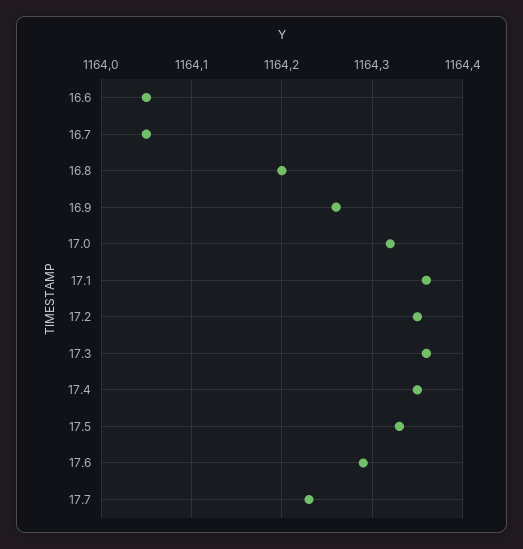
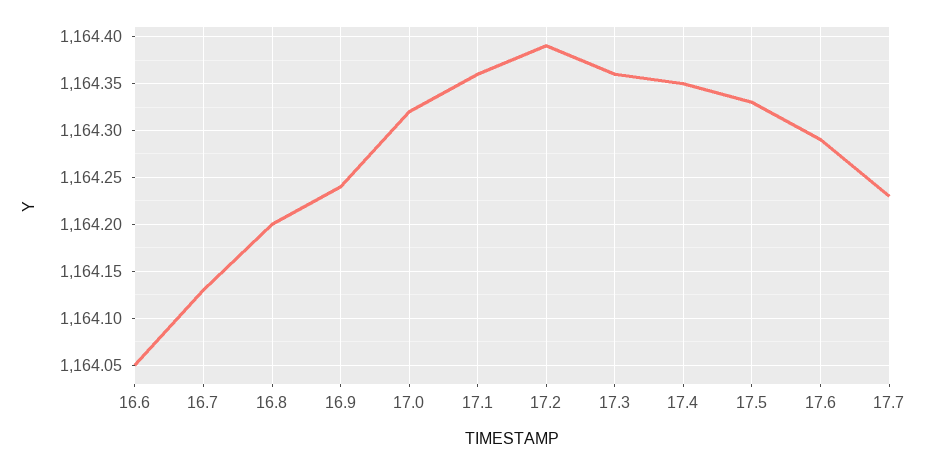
  {
    "16.6": 1164.05,
-   "16.7": 1164.05,
+   "16.7": 1164.13,
    "16.8": 1164.2,
-   "16.9": 1164.26,
+   "16.9": 1164.24,
    "17.0": 1164.32,
    "17.1": 1164.36,
-   "17.2": 1164.35,
+   "17.2": 1164.39,
    "17.3": 1164.36,
    "17.4": 1164.35,
    "17.5": 1164.33,
    "17.6": 1164.29,
    "17.7": 1164.23
  }

